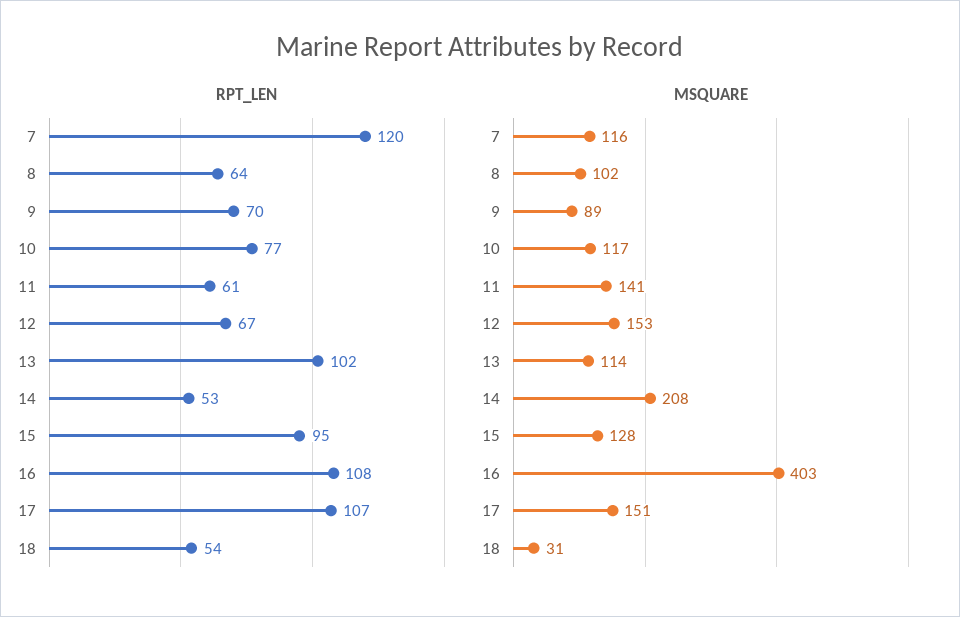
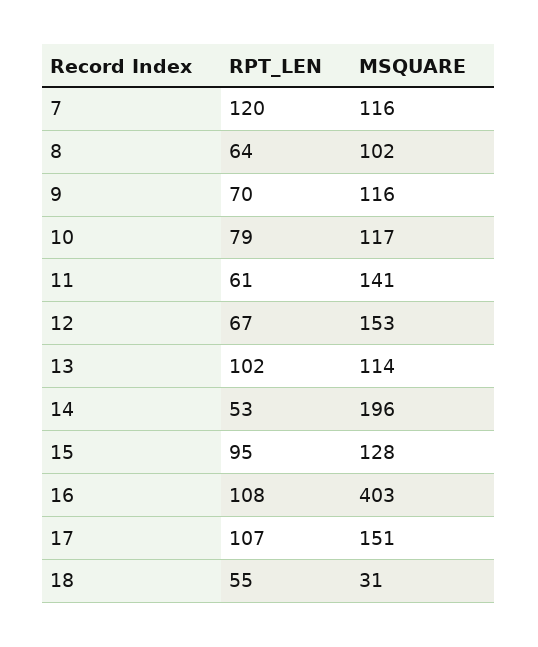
  {
    "RPT_LEN": {
      "7": 120,
      "8": 64,
      "9": 70,
-     "10": 77,
+     "10": 79,
      "11": 61,
      "12": 67,
      "13": 102,
      "14": 53,
      "15": 95,
      "16": 108,
      "17": 107,
-     "18": 54
+     "18": 55
    },
    "MSQUARE": {
      "7": 116,
      "8": 102,
-     "9": 89,
+     "9": 116,
      "10": 117,
      "11": 141,
      "12": 153,
      "13": 114,
-     "14": 208,
+     "14": 196,
      "15": 128,
      "16": 403,
      "17": 151,
      "18": 31
    }
  }

